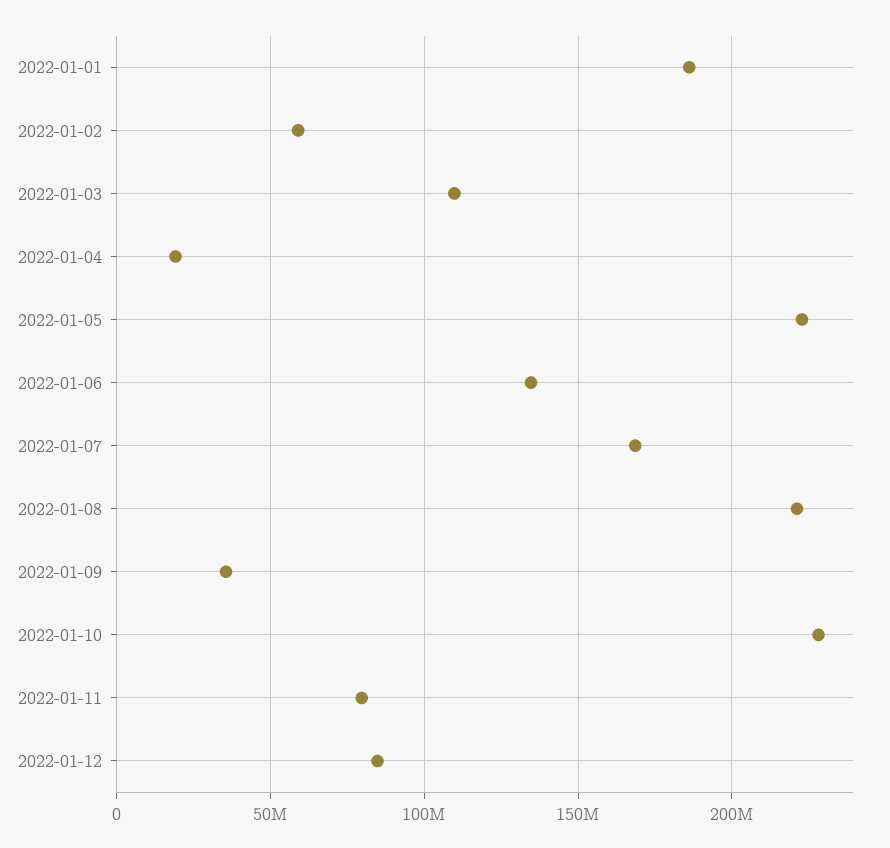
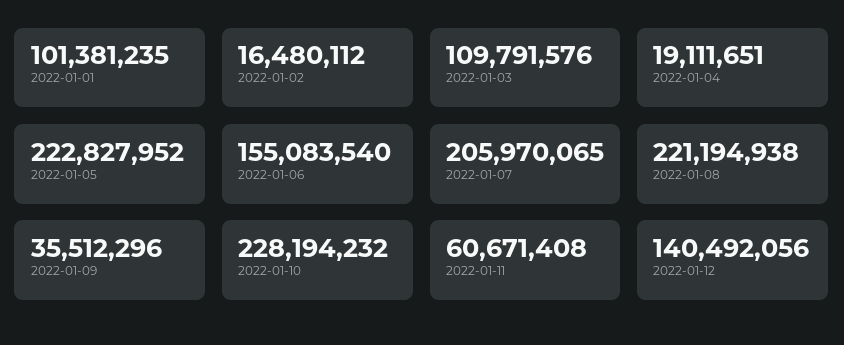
  {
-   "2022-01-01": 185000000,
+   "2022-01-01": 101381235,
-   "2022-01-02": 60000000,
+   "2022-01-02": 16480112,
    "2022-01-03": 109791576,
    "2022-01-04": 19111651,
    "2022-01-05": 222827952,
-   "2022-01-06": 135000000,
+   "2022-01-06": 155083540,
-   "2022-01-07": 170000000,
+   "2022-01-07": 205970065,
    "2022-01-08": 221194938,
    "2022-01-09": 35512296,
    "2022-01-10": 228194232,
-   "2022-01-11": 80000000,
+   "2022-01-11": 60671408,
-   "2022-01-12": 85000000
+   "2022-01-12": 140492056
  }

